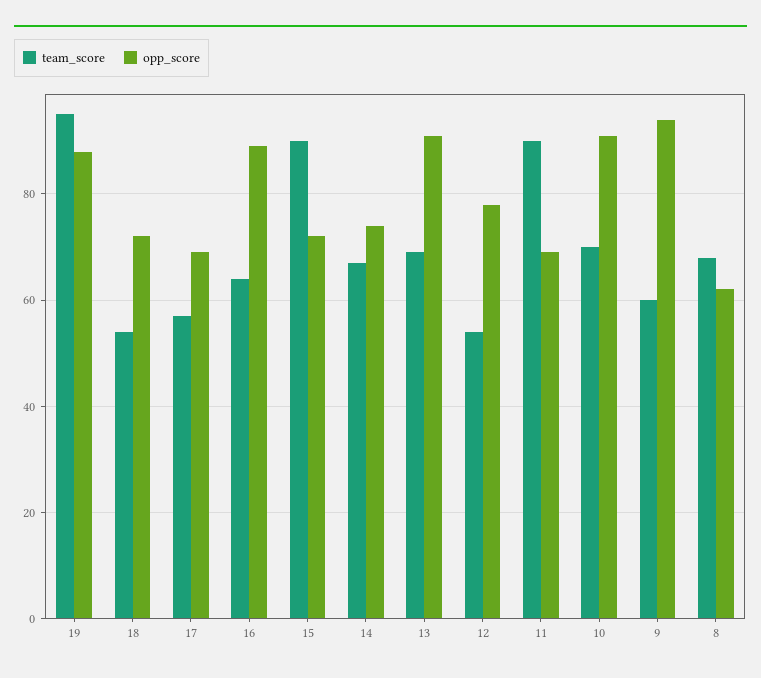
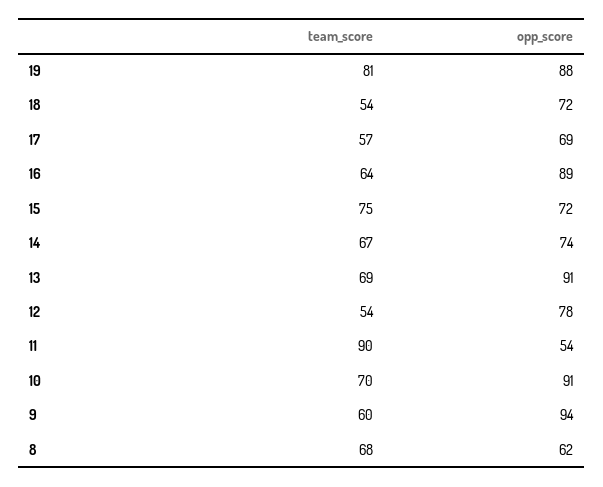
  {
    "team_score": {
-     "19": 95,
+     "19": 81,
      "18": 54,
      "17": 57,
      "16": 64,
-     "15": 90,
+     "15": 75,
      "14": 67,
      "13": 69,
      "12": 54,
      "11": 90,
      "10": 70,
      "9": 60,
      "8": 68
    },
    "opp_score": {
      "19": 88,
      "18": 72,
      "17": 69,
      "16": 89,
      "15": 72,
      "14": 74,
      "13": 91,
      "12": 78,
-     "11": 70,
+     "11": 54,
      "10": 91,
      "9": 94,
      "8": 62
    }
  }

